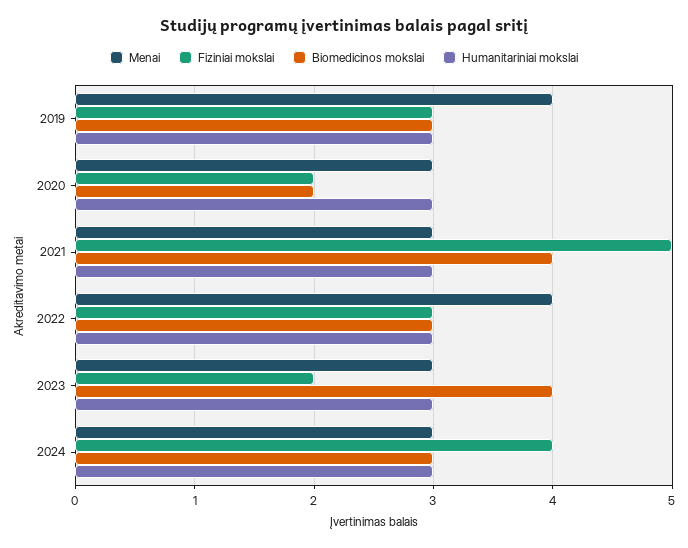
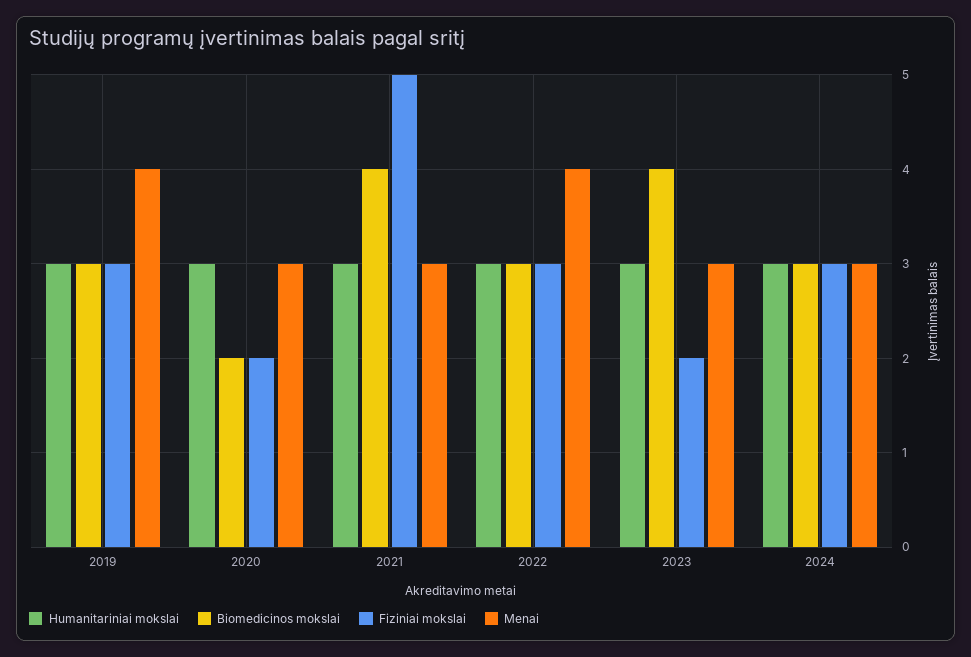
  {
    "Menai": {
      "2019": 4,
      "2020": 3,
      "2021": 3,
      "2022": 4,
      "2023": 3,
      "2024": 3
    },
    "Fiziniai mokslai": {
      "2019": 3,
      "2020": 2,
      "2021": 5,
      "2022": 3,
      "2023": 2,
-     "2024": 4
+     "2024": 3
    },
    "Biomedicinos mokslai": {
      "2019": 3,
      "2020": 2,
      "2021": 4,
      "2022": 3,
      "2023": 4,
      "2024": 3
    },
    "Humanitariniai mokslai": {
      "2019": 3,
      "2020": 3,
      "2021": 3,
      "2022": 3,
      "2023": 3,
      "2024": 3
    }
  }

